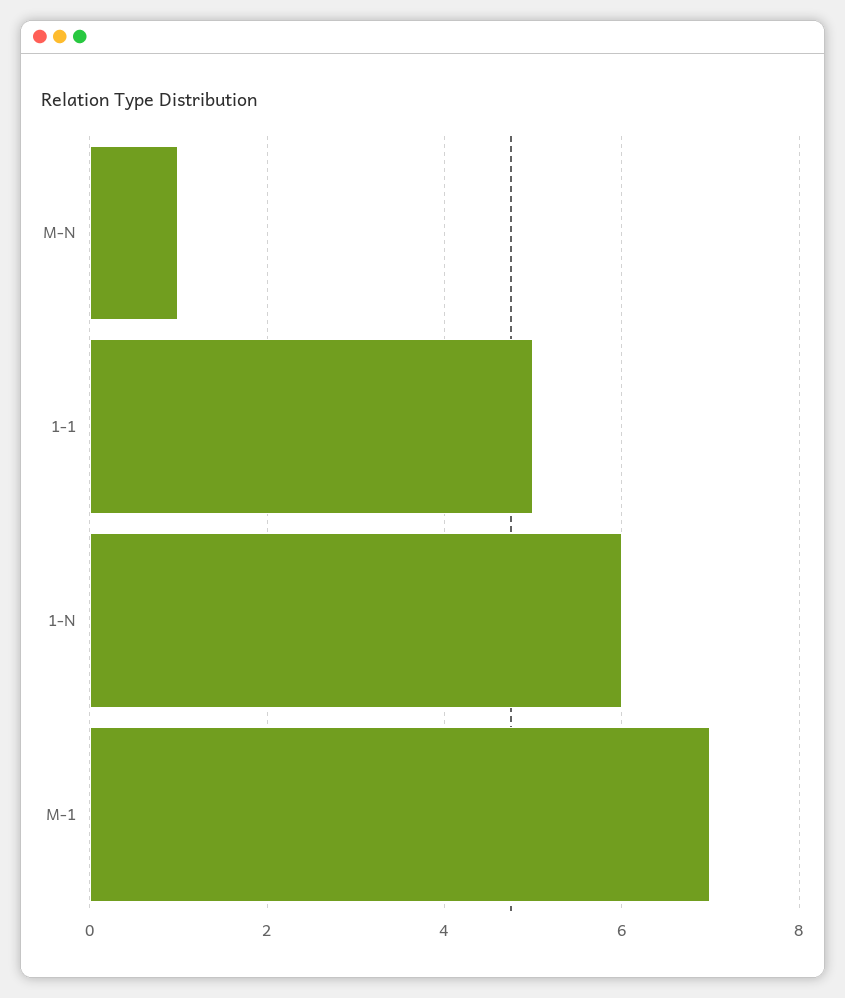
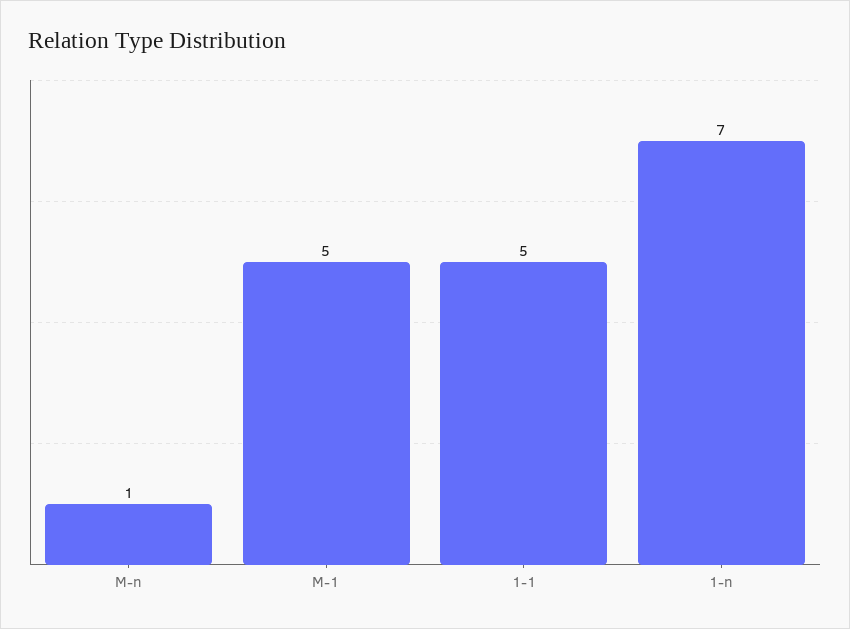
  {
    "M-N": 1,
    "1-1": 5,
-   "1-N": 6,
+   "1-N": 7,
-   "M-1": 7
+   "M-1": 5
  }

